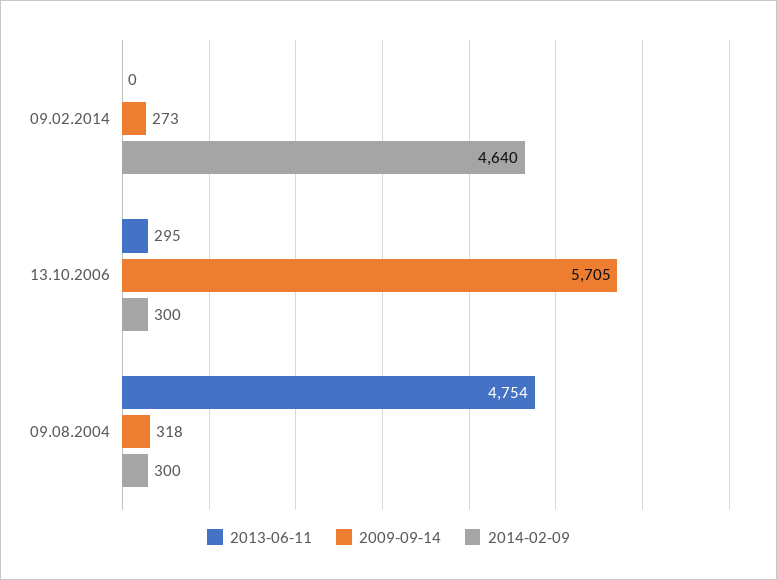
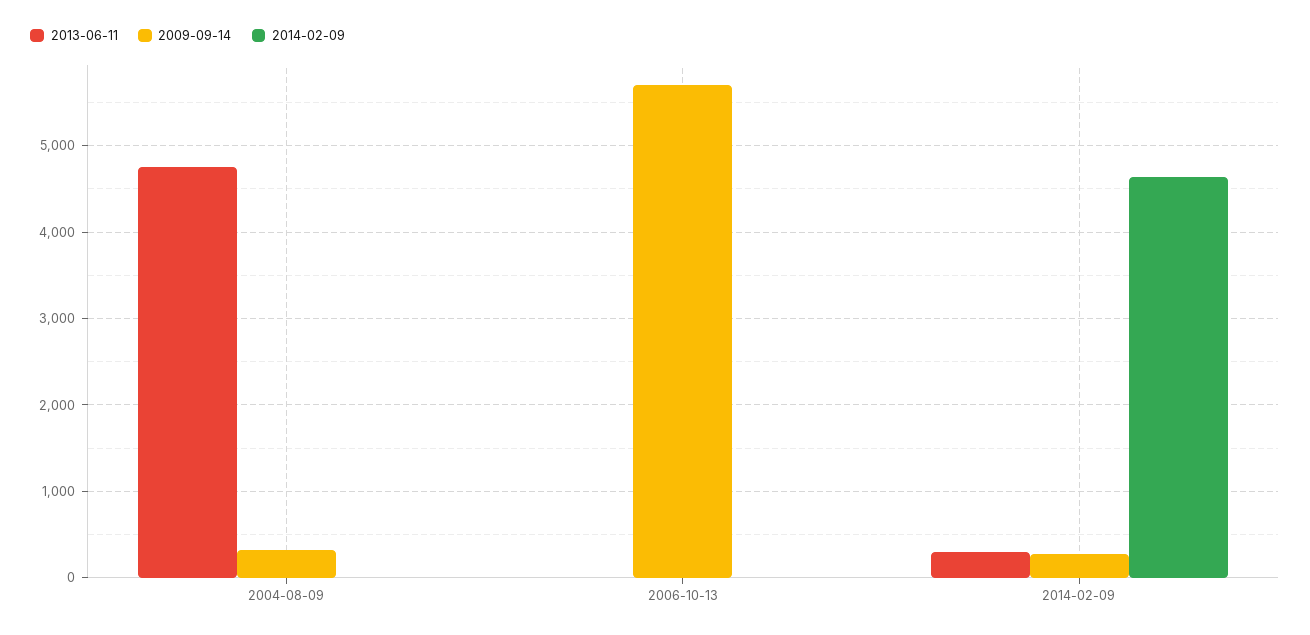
  {
    "2013-06-11": {
-     "09.02.2014": 0,
+     "09.02.2014": 300,
-     "13.10.2006": 295,
+     "13.10.2006": 0,
      "09.08.2004": 4754
    },
    "2009-09-14": {
      "09.02.2014": 273,
      "13.10.2006": 5705,
      "09.08.2004": 318
    },
    "2014-02-09": {
      "09.02.2014": 4640,
-     "13.10.2006": 300,
+     "13.10.2006": 0,
-     "09.08.2004": 300
+     "09.08.2004": 0
    }
  }

